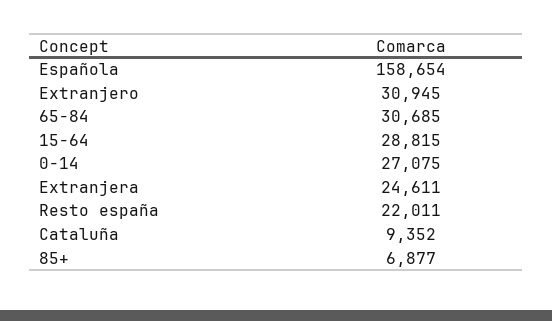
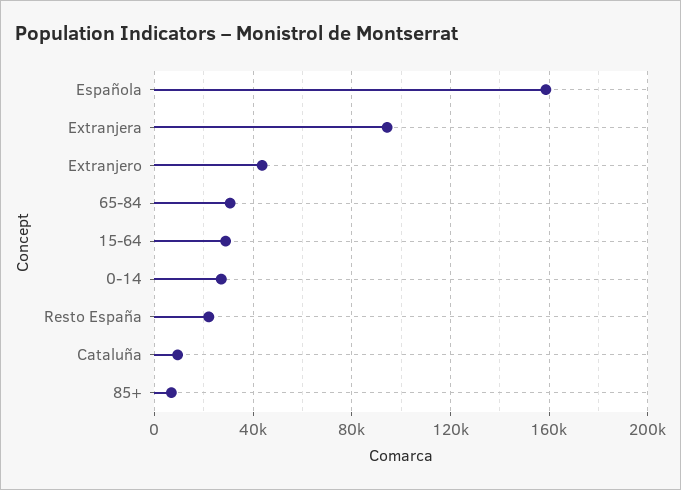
  {
    "Española": 158654,
-   "Extranjero": 30945,
+   "Extranjero": 45000,
    "65-84": 30685,
    "15-64": 28815,
    "0-14": 27075,
-   "Extranjera": 24611,
+   "Extranjera": 95000,
    "Resto españa": 22011,
    "Cataluña": 9352,
    "85+": 6877
  }

